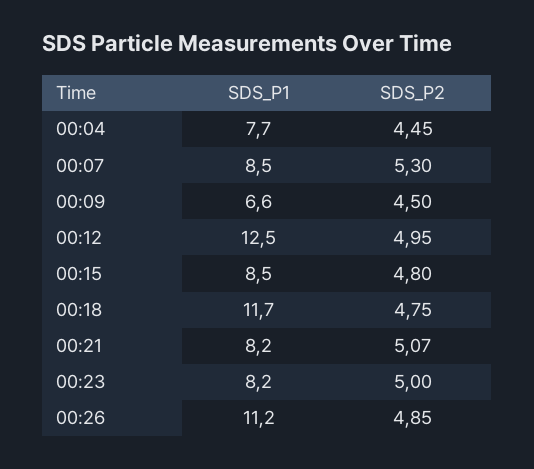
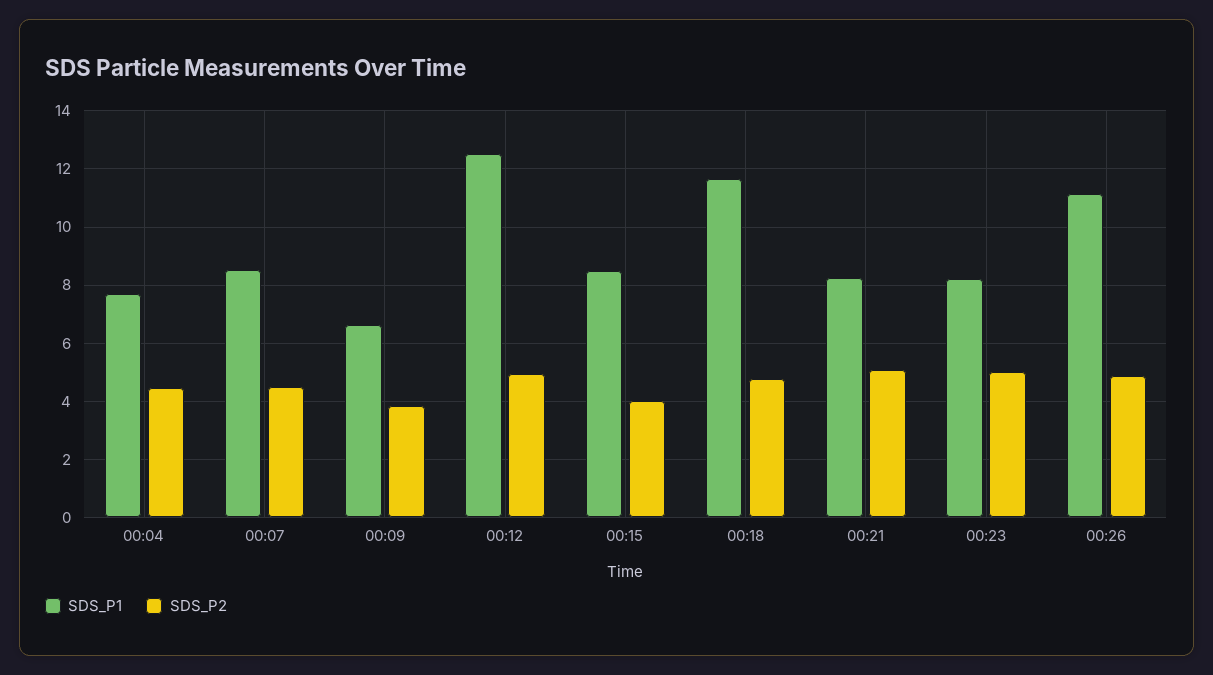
  {
    "SDS_P1": {
      "00:04": 7.7,
      "00:07": 8.5,
      "00:09": 6.6,
      "00:12": 12.5,
      "00:15": 8.5,
      "00:18": 11.7,
      "00:21": 8.2,
      "00:23": 8.2,
      "00:26": 11.2
    },
    "SDS_P2": {
      "00:04": 4.45,
-     "00:07": 5.3,
+     "00:07": 4.5,
-     "00:09": 4.5,
+     "00:09": 3.75,
      "00:12": 4.95,
-     "00:15": 4.8,
+     "00:15": 4,
      "00:18": 4.75,
      "00:21": 5.07,
      "00:23": 5,
      "00:26": 4.85
    }
  }

